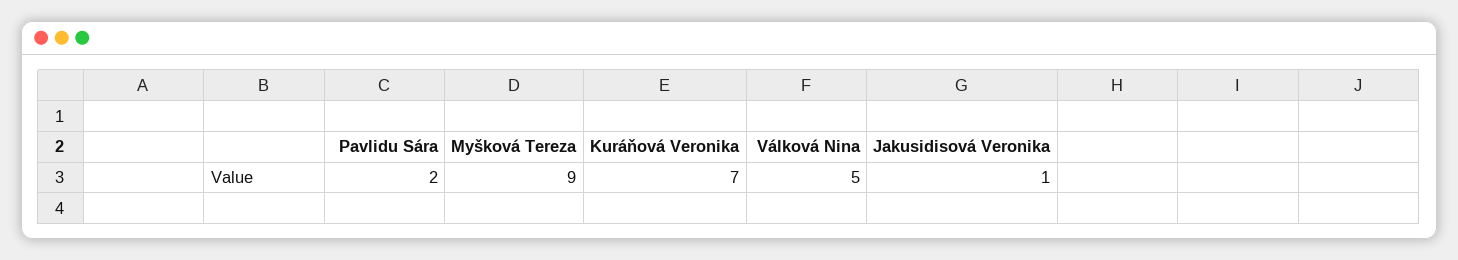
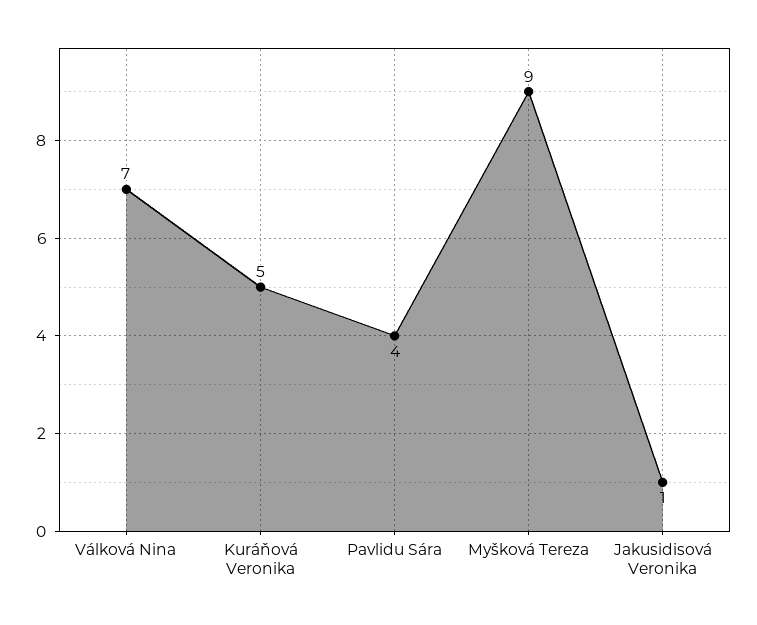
  {
-   "Pavlidu Sára": 2,
+   "Pavlidu Sára": 4,
    "Myšková Tereza": 9,
-   "Kuráňová Veronika": 7,
+   "Kuráňová Veronika": 5,
-   "Válková Nina": 5,
+   "Válková Nina": 7,
    "Jakusidisová Veronika": 1
  }

